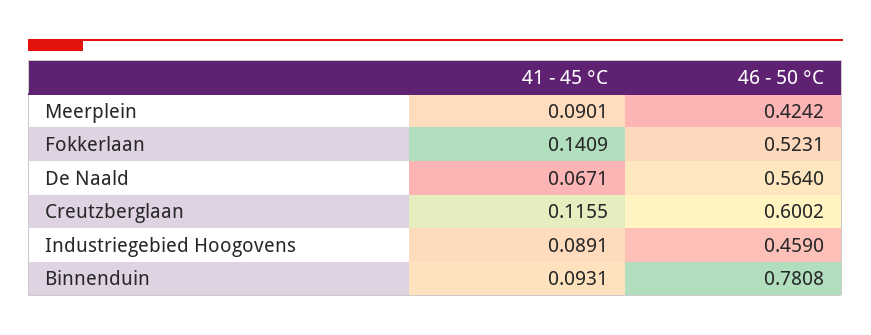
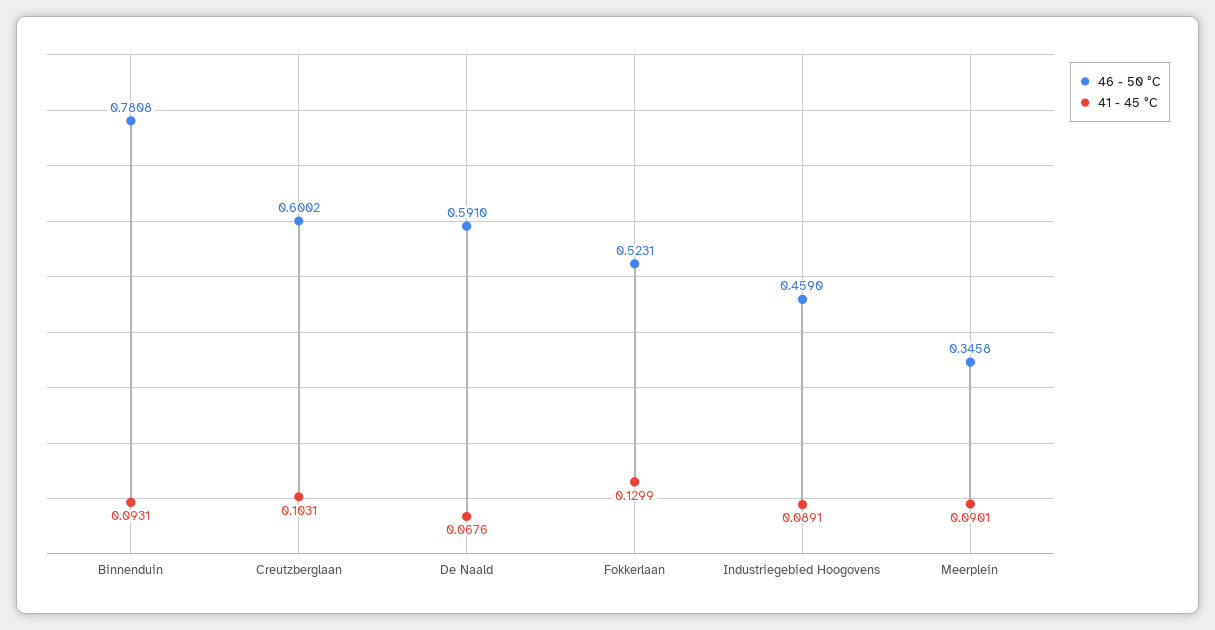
  {
    "41 - 45 °C": {
      "Meerplein": 0.0901,
-     "Fokkerlaan": 0.1409,
+     "Fokkerlaan": 0.1299,
-     "De Naald": 0.0671,
+     "De Naald": 0.0676,
-     "Creutzberglaan": 0.1155,
+     "Creutzberglaan": 0.1031,
      "Industriegebied Hoogovens": 0.0891,
      "Binnenduin": 0.0931
    },
    "46 - 50 °C": {
-     "Meerplein": 0.4242,
+     "Meerplein": 0.3458,
      "Fokkerlaan": 0.5231,
-     "De Naald": 0.564,
+     "De Naald": 0.591,
      "Creutzberglaan": 0.6002,
      "Industriegebied Hoogovens": 0.459,
      "Binnenduin": 0.7808
    }
  }

